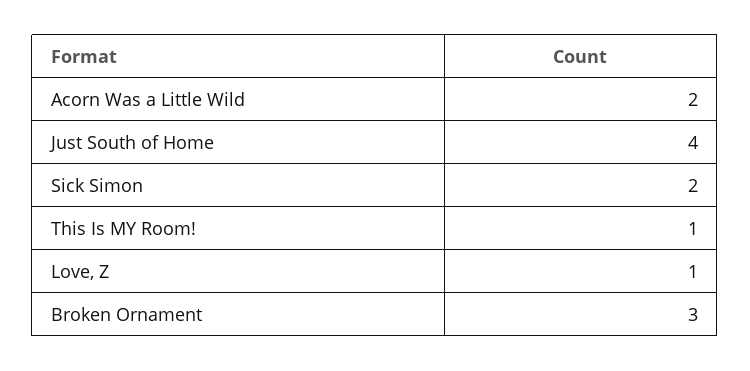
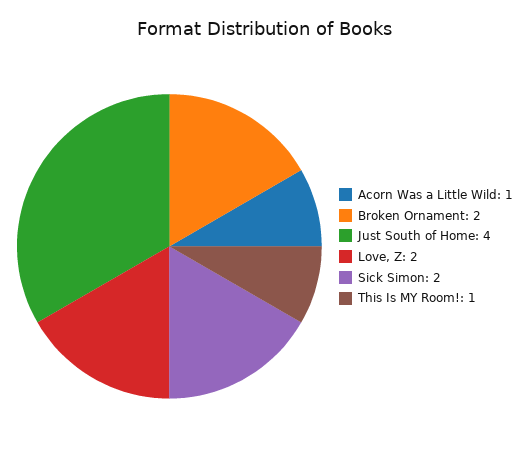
  {
-   "Acorn Was a Little Wild": 2,
+   "Acorn Was a Little Wild": 1,
    "Just South of Home": 4,
    "Sick Simon": 2,
    "This Is MY Room!": 1,
-   "Love, Z": 1,
+   "Love, Z": 2,
-   "Broken Ornament": 3
+   "Broken Ornament": 2
  }

